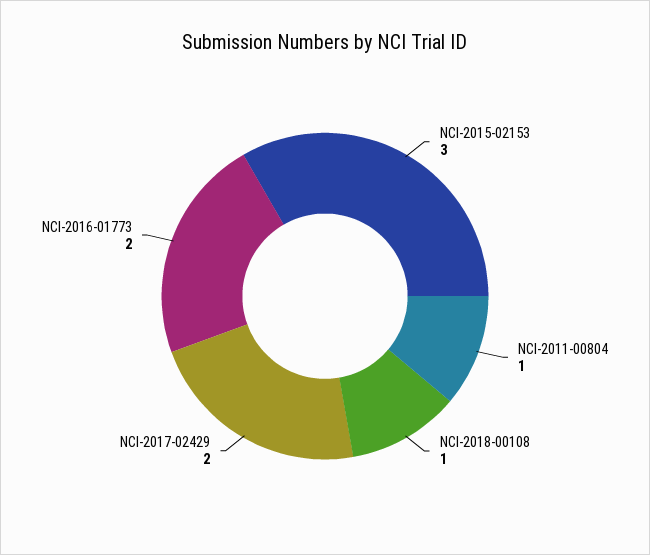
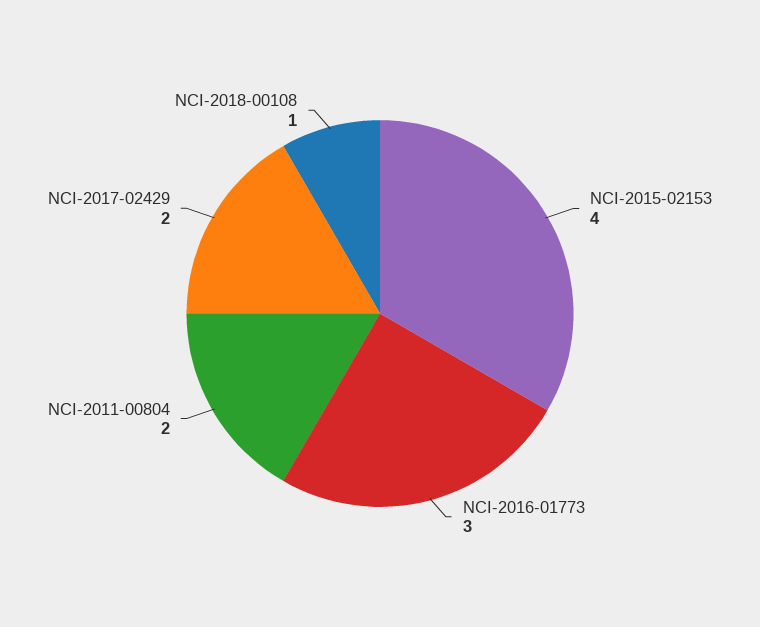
  {
-   "NCI-2015-02153": 3,
+   "NCI-2015-02153": 4,
-   "NCI-2011-00804": 1,
+   "NCI-2011-00804": 2,
    "NCI-2018-00108": 1,
    "NCI-2017-02429": 2,
-   "NCI-2016-01773": 2
+   "NCI-2016-01773": 3
  }

